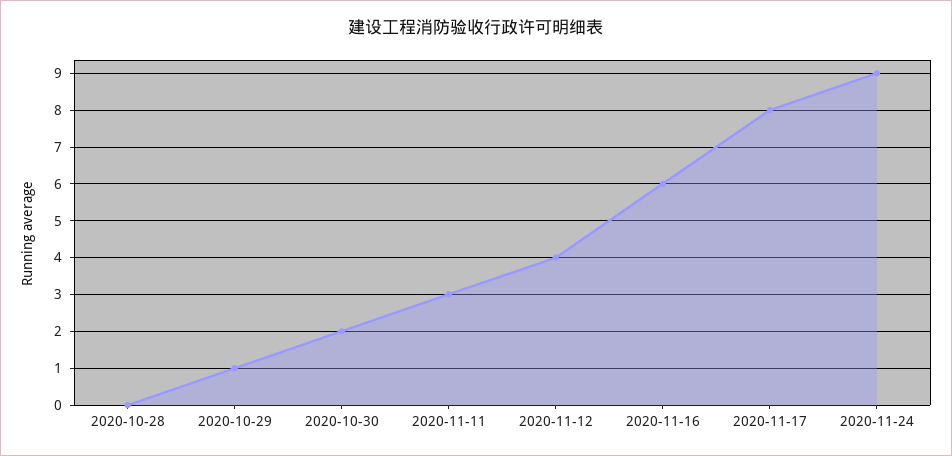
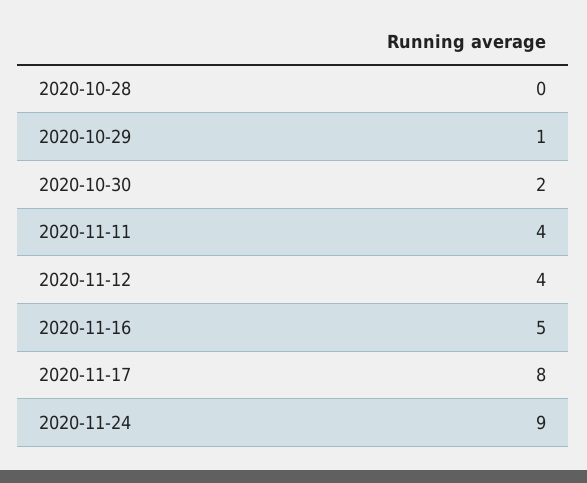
  {
    "2020-10-28": 0,
    "2020-10-29": 1,
    "2020-10-30": 2,
-   "2020-11-11": 3,
+   "2020-11-11": 4,
    "2020-11-12": 4,
-   "2020-11-16": 6,
+   "2020-11-16": 5,
    "2020-11-17": 8,
    "2020-11-24": 9
  }

